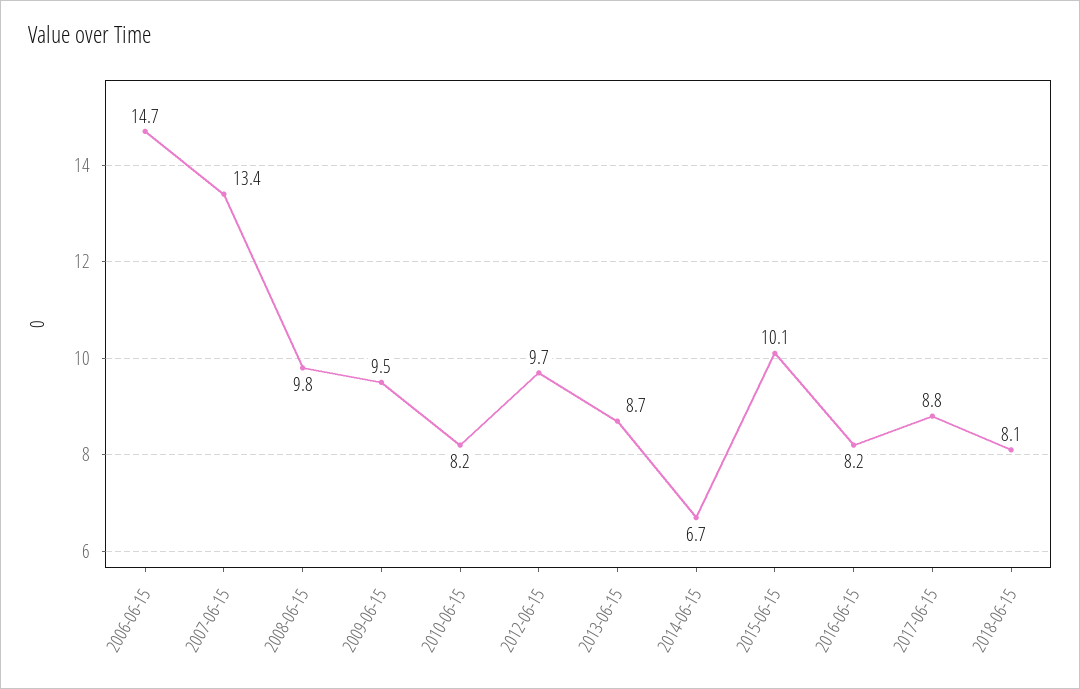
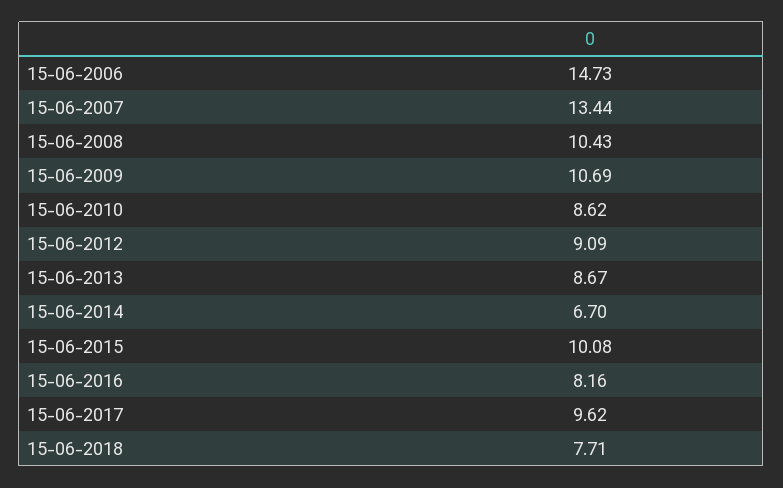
  {
    "2006-06-15": 14.73,
    "2007-06-15": 13.44,
-   "2008-06-15": 9.8,
+   "2008-06-15": 10.43,
-   "2009-06-15": 9.5,
+   "2009-06-15": 10.69,
-   "2010-06-15": 8.2,
+   "2010-06-15": 8.62,
-   "2012-06-15": 9.7,
+   "2012-06-15": 9.09,
    "2013-06-15": 8.67,
    "2014-06-15": 6.7,
    "2015-06-15": 10.08,
    "2016-06-15": 8.16,
-   "2017-06-15": 8.8,
+   "2017-06-15": 9.62,
-   "2018-06-15": 8.1
+   "2018-06-15": 7.71
  }

